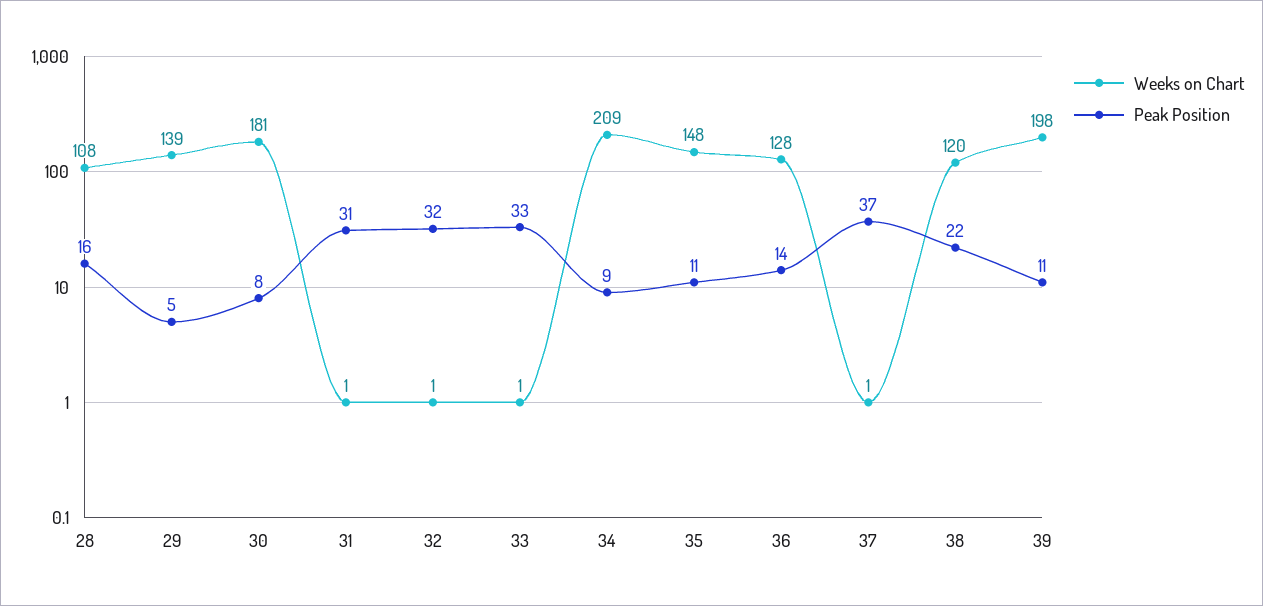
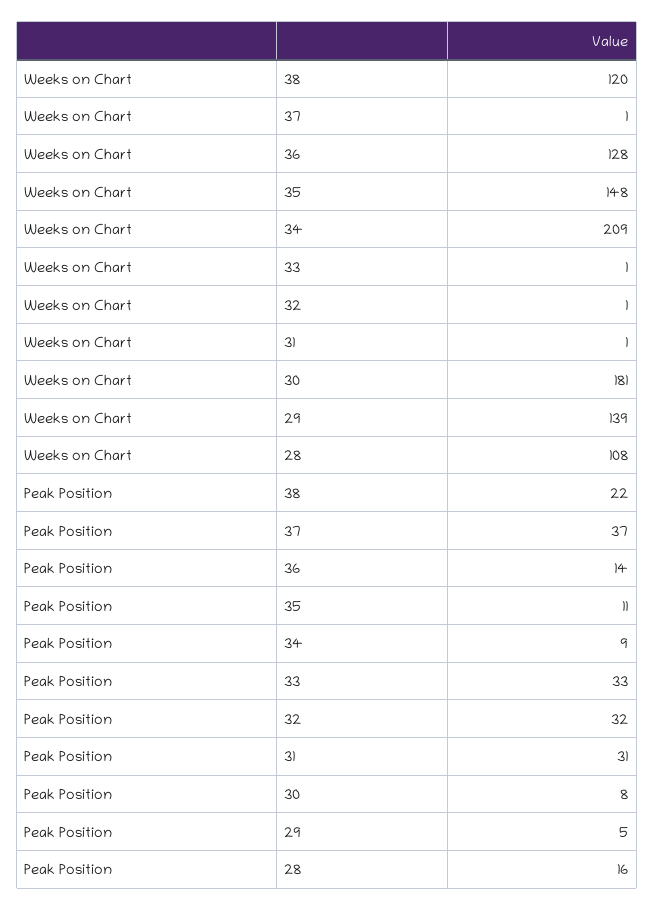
  {
    "Weeks on Chart": {
      "28": 108,
      "29": 139,
      "30": 181,
      "31": 1,
      "32": 1,
      "33": 1,
      "34": 209,
      "35": 148,
      "36": 128,
      "37": 1,
-     "38": 120,
+     "38": 120
-     "39": 198
    },
    "Peak Position": {
      "28": 16,
      "29": 5,
      "30": 8,
      "31": 31,
      "32": 32,
      "33": 33,
      "34": 9,
      "35": 11,
      "36": 14,
      "37": 37,
-     "38": 22,
+     "38": 22
-     "39": 11
    }
  }

